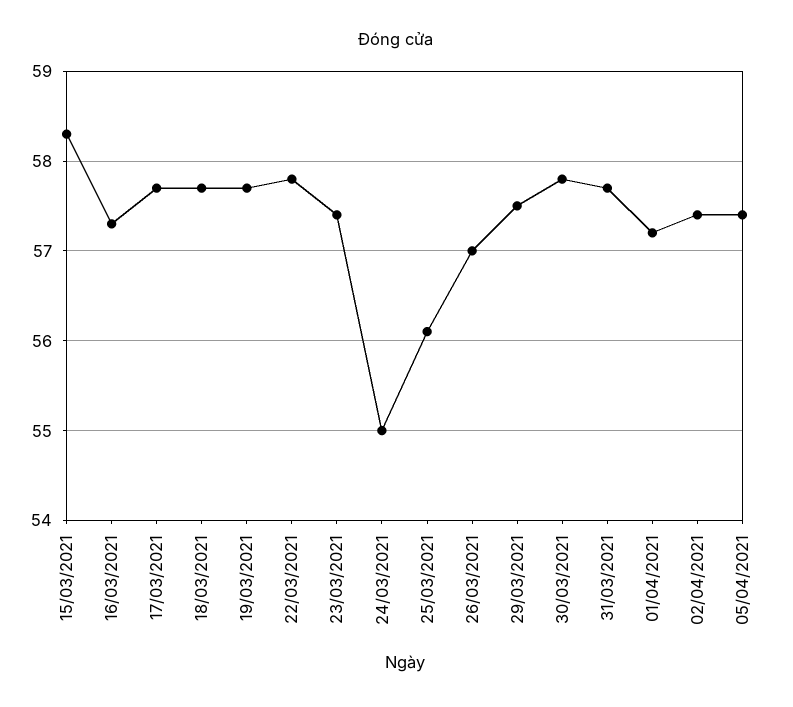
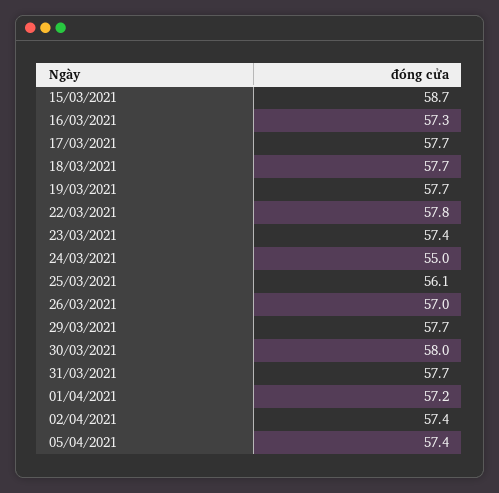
  {
-   "15/03/2021": 58.3,
+   "15/03/2021": 58.7,
    "16/03/2021": 57.3,
    "17/03/2021": 57.7,
    "18/03/2021": 57.7,
    "19/03/2021": 57.7,
    "22/03/2021": 57.8,
    "23/03/2021": 57.4,
    "24/03/2021": 55,
    "25/03/2021": 56.1,
    "26/03/2021": 57,
-   "29/03/2021": 57.5,
+   "29/03/2021": 57.7,
-   "30/03/2021": 57.8,
+   "30/03/2021": 58,
    "31/03/2021": 57.7,
    "01/04/2021": 57.2,
    "02/04/2021": 57.4,
    "05/04/2021": 57.4
  }

